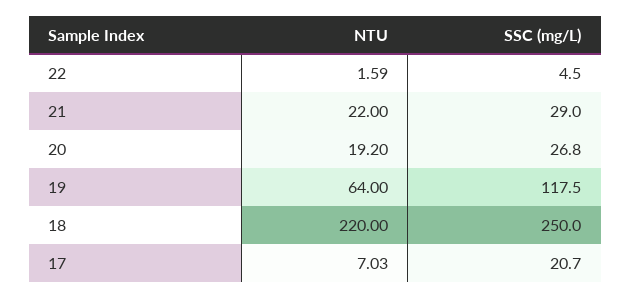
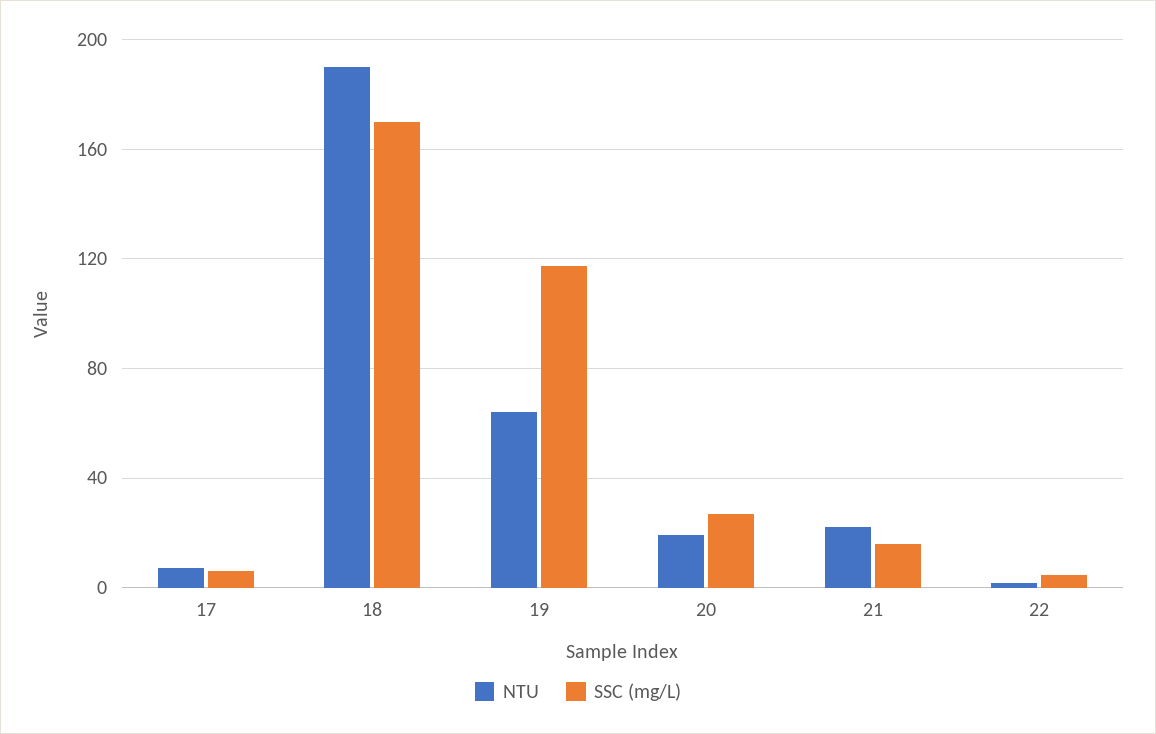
  {
    "NTU": {
      "22": 1.59,
      "21": 22,
      "20": 19.2,
      "19": 64,
-     "18": 220,
+     "18": 190,
      "17": 7.03
    },
    "SSC (mg/L)": {
      "22": 4.5,
-     "21": 29,
+     "21": 15,
      "20": 26.8,
      "19": 117.5,
-     "18": 250,
+     "18": 170,
-     "17": 20.7
+     "17": 5
    }
  }

